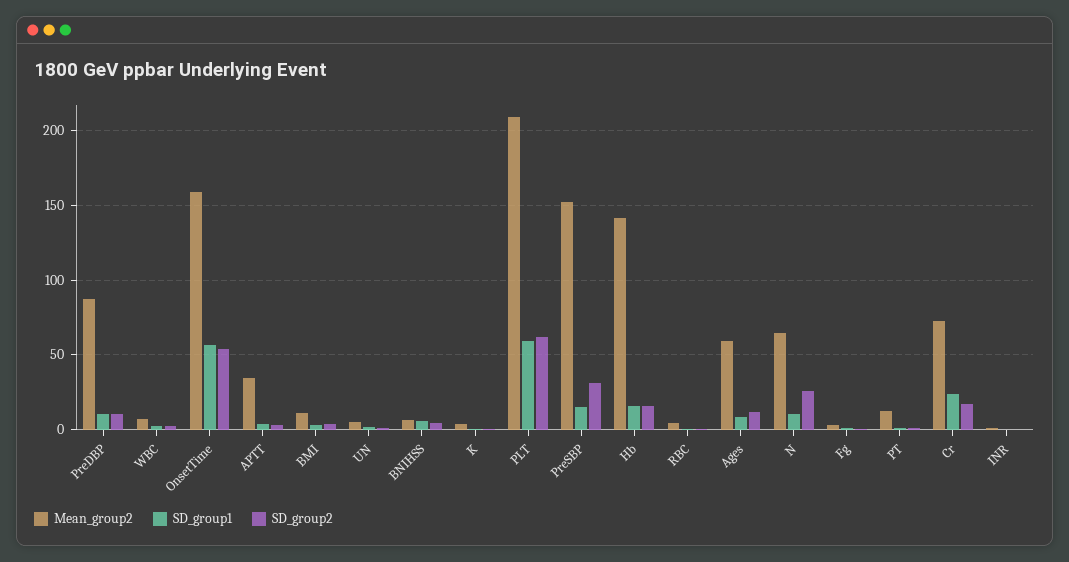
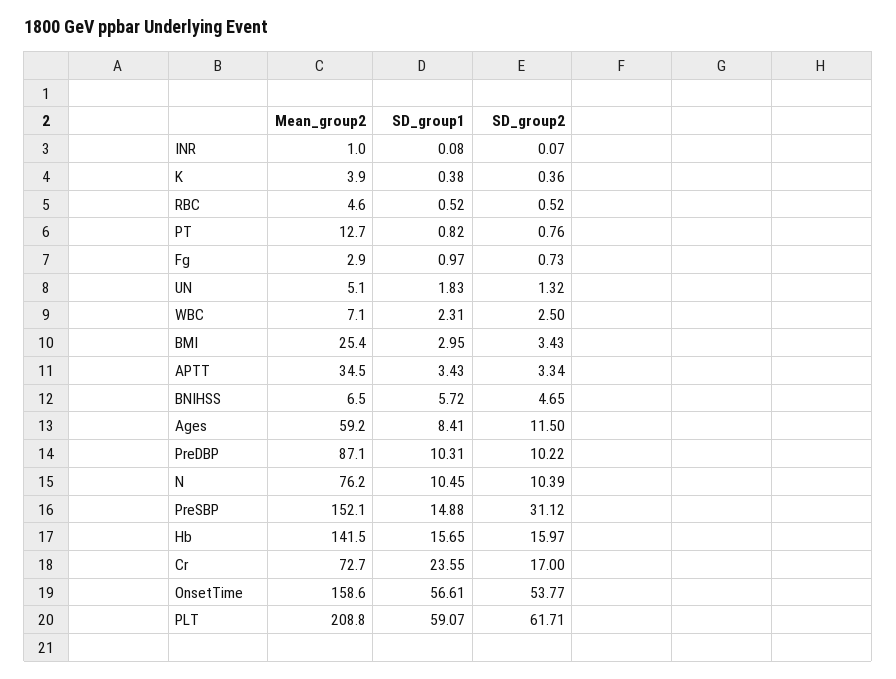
  {
    "Mean_group2": {
      "PreDBP": 87.1,
      "WBC": 7.1,
      "OnsetTime": 158.6,
      "APTT": 34.5,
-     "BMI": 10,
+     "BMI": 25.4,
      "UN": 5.1,
      "BNIHSS": 6.5,
      "K": 3.9,
      "PLT": 208.8,
      "PreSBP": 152.1,
      "Hb": 141.5,
      "RBC": 4.6,
      "Ages": 59.2,
-     "N": 65,
+     "N": 76.2,
      "Fg": 2.9,
      "PT": 12.7,
      "Cr": 72.7,
      "INR": 1
    },
    "SD_group1": {
      "PreDBP": 10.31,
      "WBC": 2.31,
      "OnsetTime": 56.61,
      "APTT": 3.43,
      "BMI": 2.95,
      "UN": 1.83,
      "BNIHSS": 5.72,
      "K": 0.38,
      "PLT": 59.07,
      "PreSBP": 14.88,
      "Hb": 15.65,
      "RBC": 0.52,
      "Ages": 8.41,
      "N": 10.45,
      "Fg": 0.97,
      "PT": 0.82,
      "Cr": 23.55,
      "INR": 0.08
    },
    "SD_group2": {
      "PreDBP": 10.22,
      "WBC": 2.5,
      "OnsetTime": 53.77,
      "APTT": 3.34,
      "BMI": 3.43,
      "UN": 1.32,
      "BNIHSS": 4.65,
      "K": 0.36,
      "PLT": 61.71,
      "PreSBP": 31.12,
      "Hb": 15.97,
      "RBC": 0.52,
      "Ages": 11.5,
-     "N": 25,
+     "N": 10.39,
      "Fg": 0.73,
      "PT": 0.76,
      "Cr": 17,
      "INR": 0.07
    }
  }

